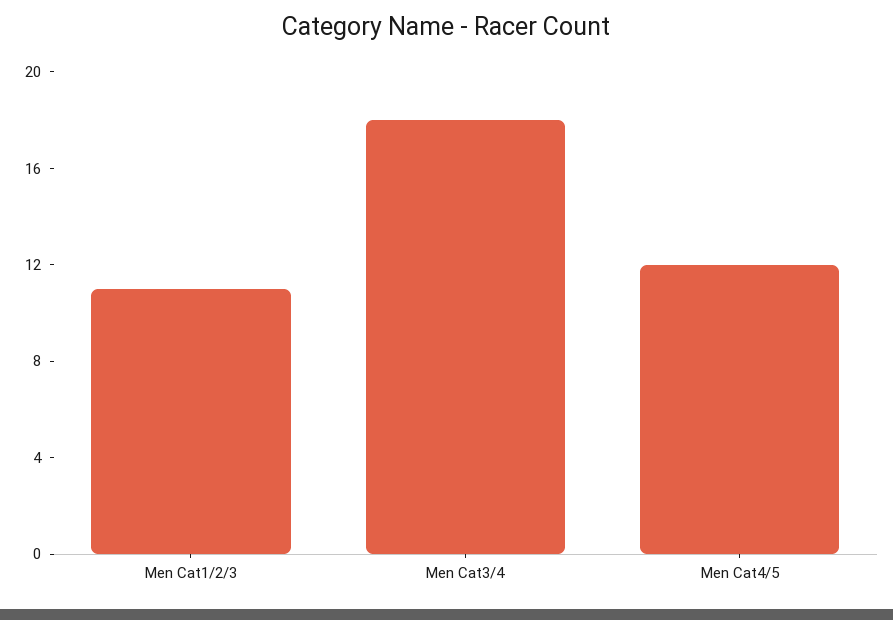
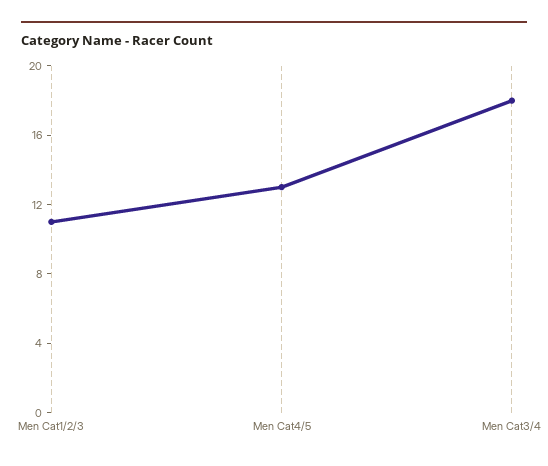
  {
    "Men Cat1/2/3": 11,
    "Men Cat3/4": 18,
-   "Men Cat4/5": 12
+   "Men Cat4/5": 13
  }

